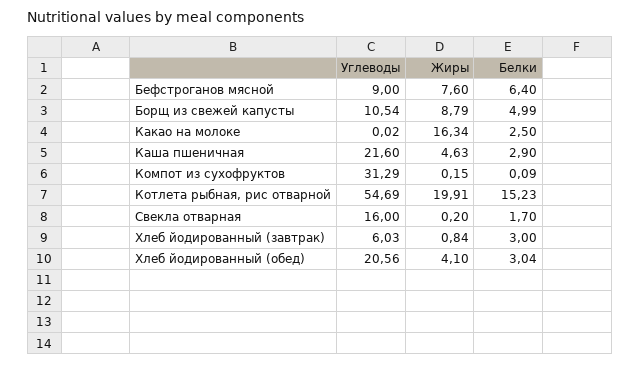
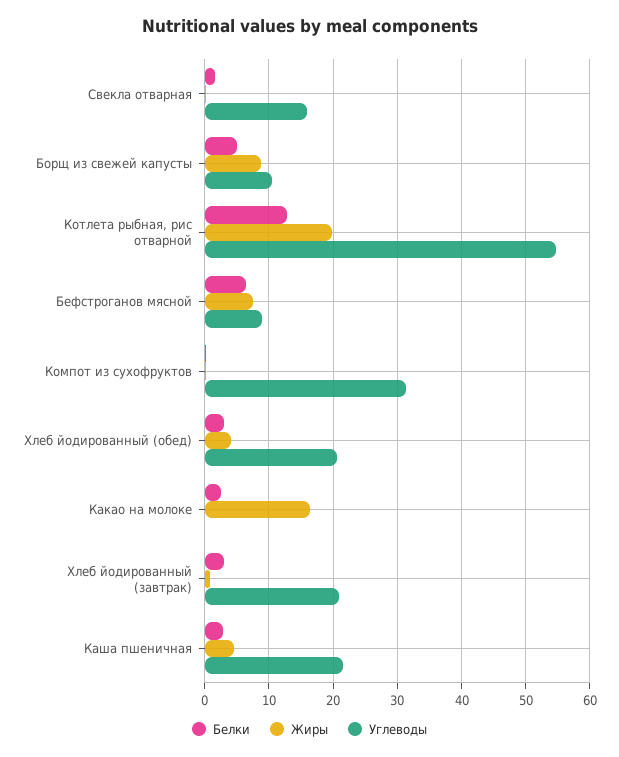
  {
    "Углеводы": {
      "Бефстроганов мясной": 9,
      "Борщ из свежей капусты": 10.54,
      "Какао на молоке": 0.02,
      "Каша пшеничная": 21.6,
      "Компот из сухофруктов": 31.29,
      "Котлета рыбная, рис отварной": 54.69,
      "Свекла отварная": 16,
-     "Хлеб йодированный (завтрак)": 6.03,
+     "Хлеб йодированный (завтрак)": 21,
      "Хлеб йодированный (обед)": 20.56
    },
    "Жиры": {
      "Бефстроганов мясной": 7.6,
      "Борщ из свежей капусты": 8.79,
      "Какао на молоке": 16.34,
      "Каша пшеничная": 4.63,
      "Компот из сухофруктов": 0.15,
      "Котлета рыбная, рис отварной": 19.91,
      "Свекла отварная": 0.2,
      "Хлеб йодированный (завтрак)": 0.84,
      "Хлеб йодированный (обед)": 4.1
    },
    "Белки": {
      "Бефстроганов мясной": 6.4,
      "Борщ из свежей капусты": 4.99,
      "Какао на молоке": 2.5,
      "Каша пшеничная": 2.9,
      "Компот из сухофруктов": 0.09,
-     "Котлета рыбная, рис отварной": 15.23,
+     "Котлета рыбная, рис отварной": 13,
      "Свекла отварная": 1.7,
      "Хлеб йодированный (завтрак)": 3,
      "Хлеб йодированный (обед)": 3.04
    }
  }

